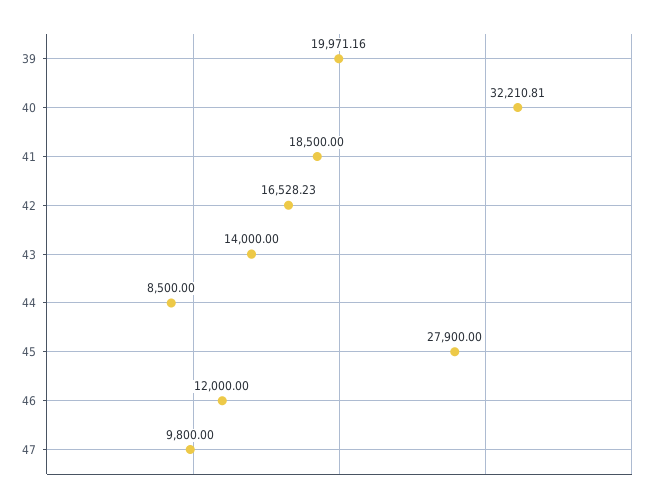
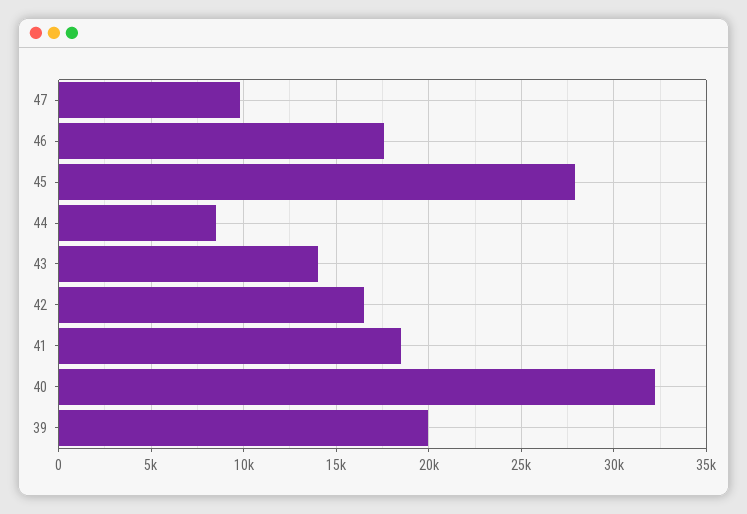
  {
    "39": 19971.16,
    "40": 32210.81,
    "41": 18500,
    "42": 16528.23,
    "43": 14000,
    "44": 8500,
    "45": 27900,
-   "46": 12000,
+   "46": 17500,
    "47": 9800
  }

